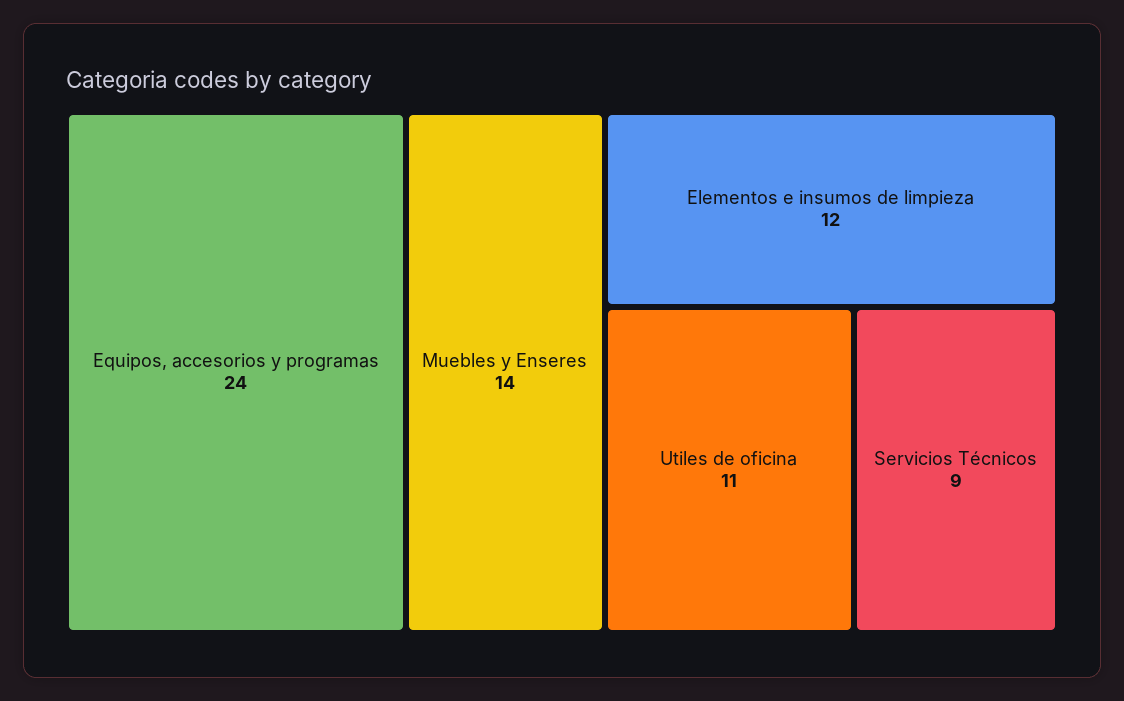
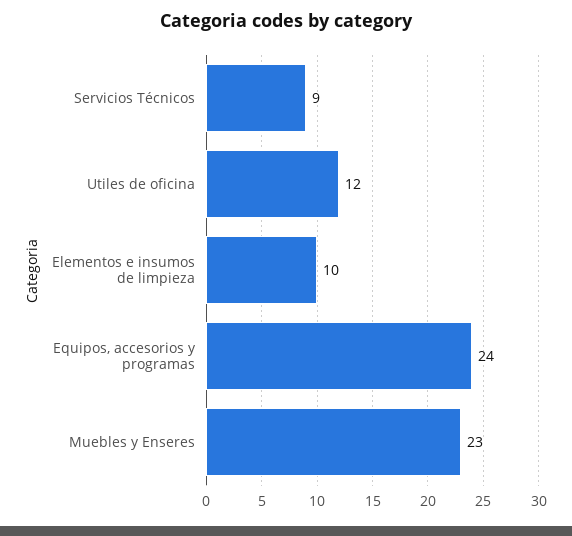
  {
    "Equipos, accesorios y programas": 24,
-   "Muebles y Enseres": 14,
+   "Muebles y Enseres": 23,
-   "Elementos e insumos de limpieza": 12,
+   "Elementos e insumos de limpieza": 10,
-   "Utiles de oficina": 11,
+   "Utiles de oficina": 12,
    "Servicios Técnicos": 9
  }

